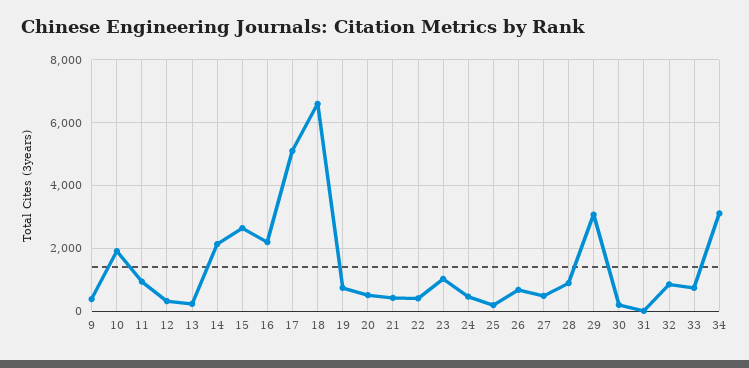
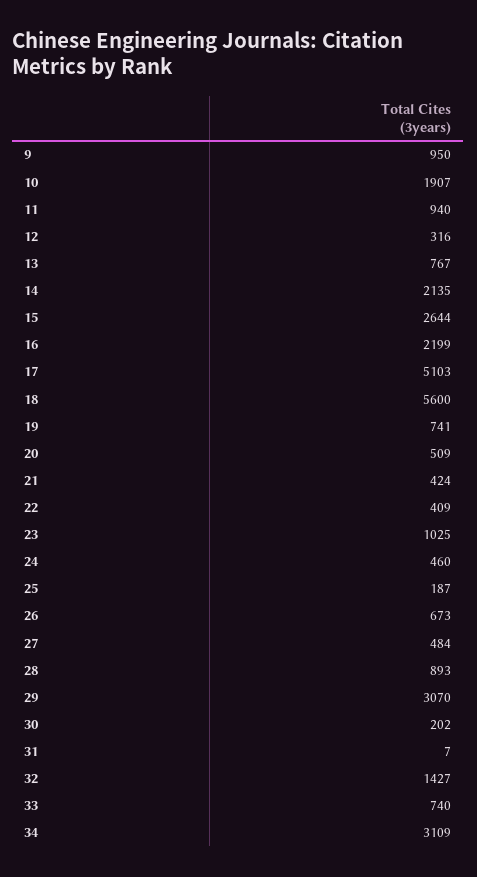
  {
-   "9": 400,
+   "9": 950,
    "10": 1907,
    "11": 940,
    "12": 316,
-   "13": 200,
+   "13": 767,
    "14": 2135,
    "15": 2644,
    "16": 2199,
    "17": 5103,
-   "18": 6600,
+   "18": 5600,
    "19": 741,
    "20": 509,
    "21": 424,
    "22": 409,
    "23": 1025,
    "24": 460,
    "25": 187,
    "26": 673,
    "27": 484,
    "28": 893,
    "29": 3070,
    "30": 202,
    "31": 7,
-   "32": 800,
+   "32": 1427,
    "33": 740,
    "34": 3109
  }

